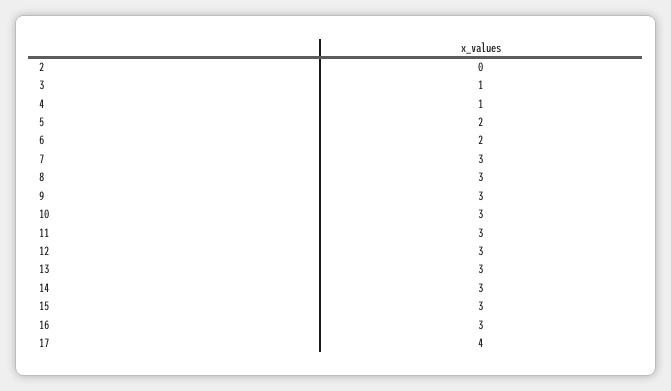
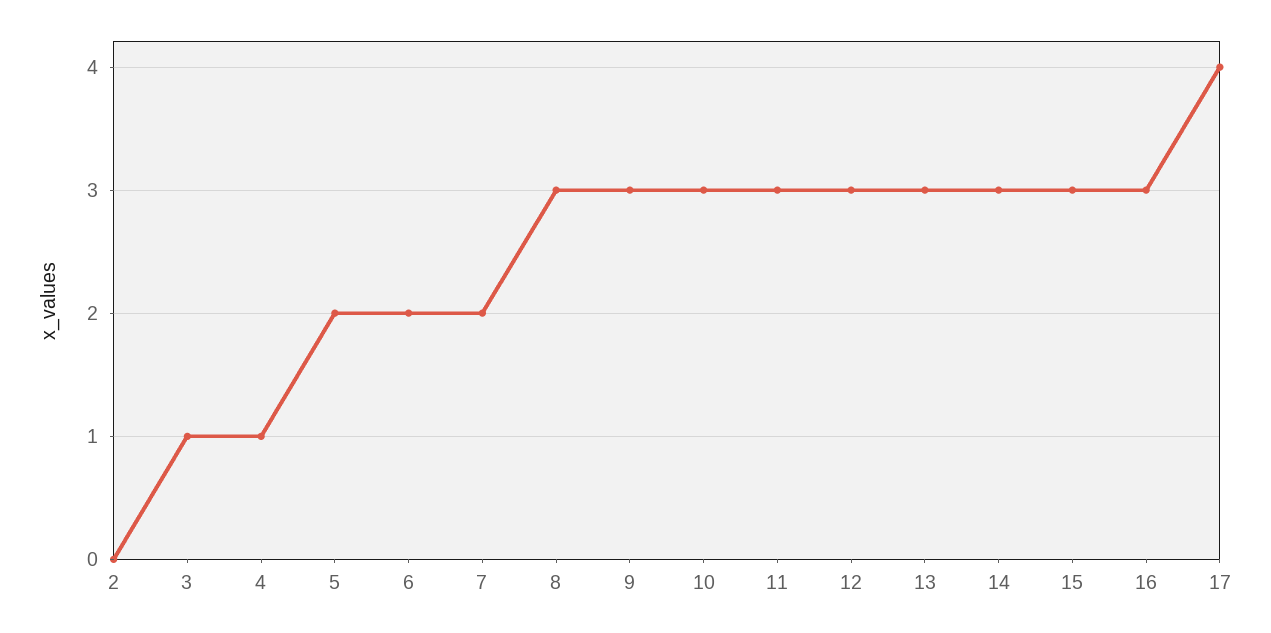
  {
    "2": 0,
    "3": 1,
    "4": 1,
    "5": 2,
    "6": 2,
-   "7": 3,
+   "7": 2,
    "8": 3,
    "9": 3,
    "10": 3,
    "11": 3,
    "12": 3,
    "13": 3,
    "14": 3,
    "15": 3,
    "16": 3,
    "17": 4
  }

